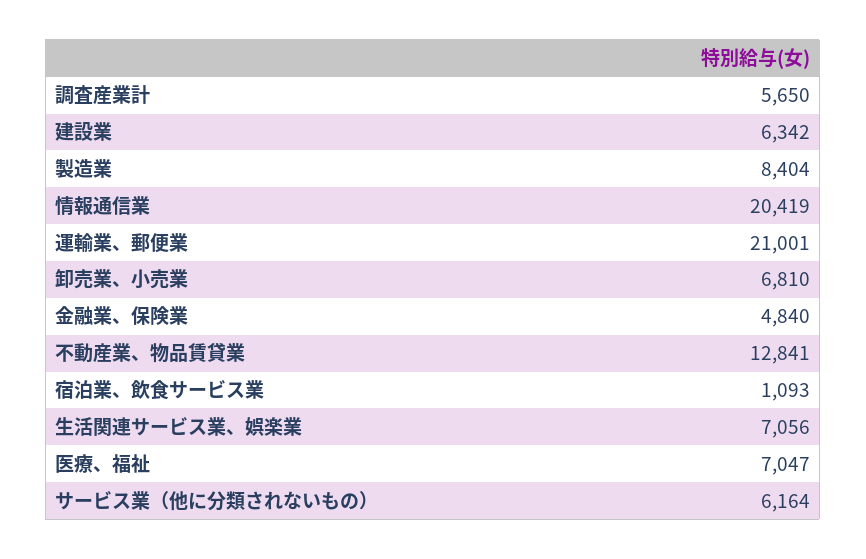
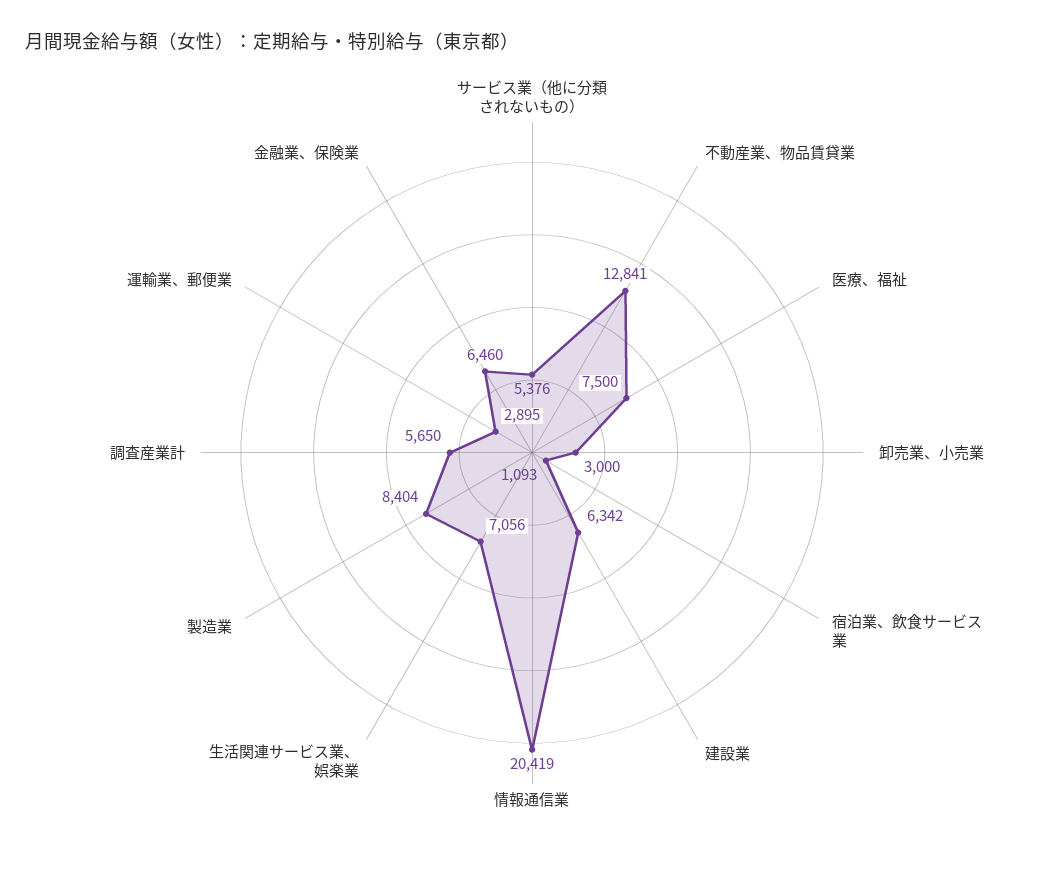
  {
    "調査産業計": 5650,
    "建設業": 6342,
    "製造業": 8404,
    "情報通信業": 20419,
-   "運輸業、郵便業": 21001,
+   "運輸業、郵便業": 2895,
-   "卸売業、小売業": 6810,
+   "卸売業、小売業": 3000,
-   "金融業、保険業": 4840,
+   "金融業、保険業": 6460,
    "不動産業、物品賃貸業": 12841,
    "宿泊業、飲食サービス業": 1093,
    "生活関連サービス業、娯楽業": 7056,
-   "医療、福祉": 7047,
+   "医療、福祉": 7500,
-   "サービス業（他に分類されないもの）": 6164
+   "サービス業（他に分類されないもの）": 5376
  }

